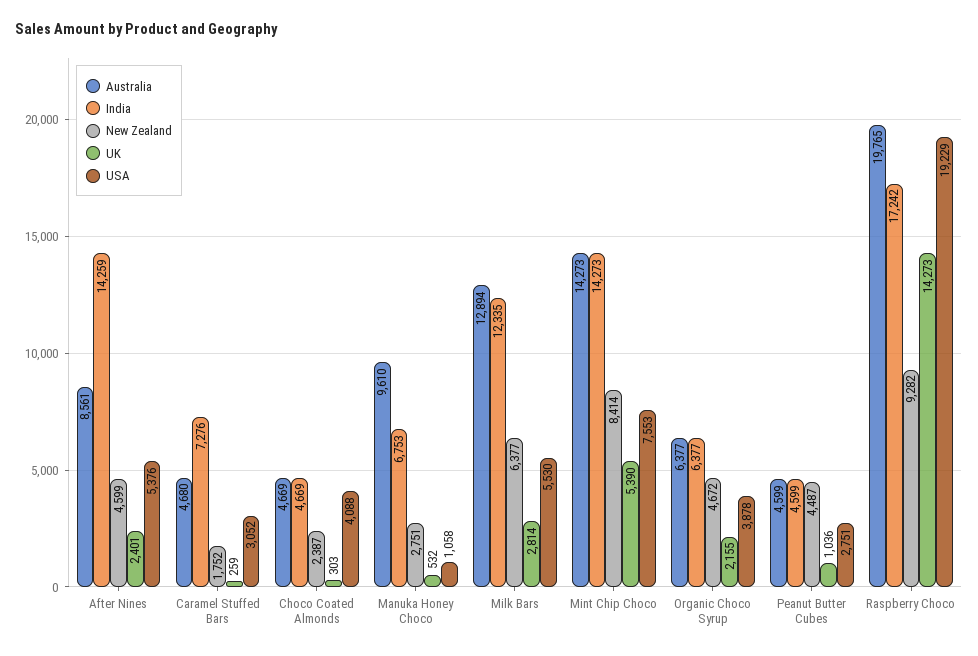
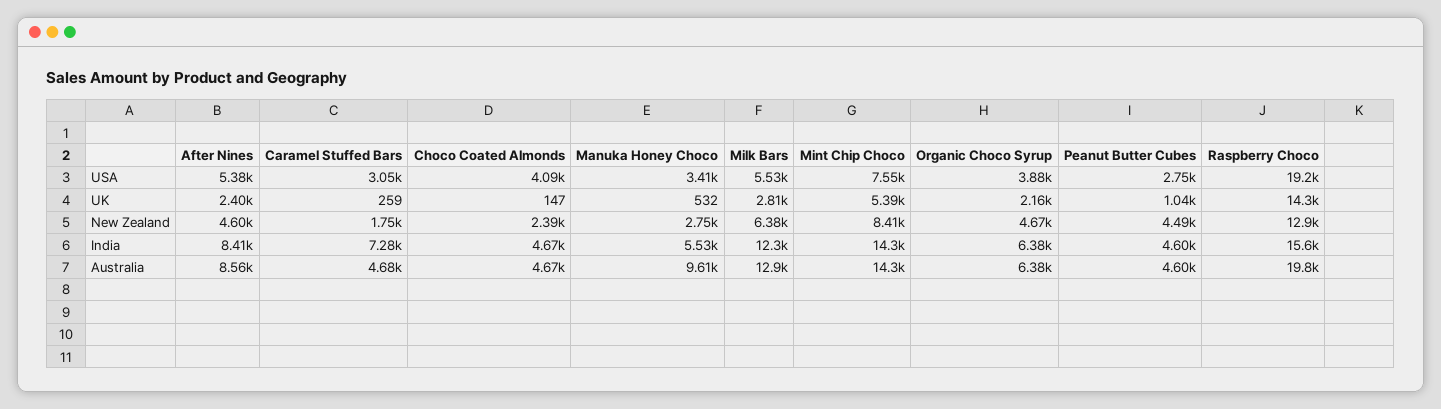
  {
    "Australia": {
      "After Nines": 8561,
      "Caramel Stuffed Bars": 4680,
      "Choco Coated Almonds": 4669,
      "Manuka Honey Choco": 9610,
      "Milk Bars": 12894,
      "Mint Chip Choco": 14273,
      "Organic Choco Syrup": 6377,
      "Peanut Butter Cubes": 4599,
      "Raspberry Choco": 19765
    },
    "India": {
-     "After Nines": 14259,
+     "After Nines": 8410,
      "Caramel Stuffed Bars": 7276,
      "Choco Coated Almonds": 4669,
-     "Manuka Honey Choco": 6753,
+     "Manuka Honey Choco": 5530,
      "Milk Bars": 12335,
      "Mint Chip Choco": 14273,
      "Organic Choco Syrup": 6377,
      "Peanut Butter Cubes": 4599,
-     "Raspberry Choco": 17242
+     "Raspberry Choco": 15600
    },
    "New Zealand": {
      "After Nines": 4599,
      "Caramel Stuffed Bars": 1752,
      "Choco Coated Almonds": 2387,
      "Manuka Honey Choco": 2751,
      "Milk Bars": 6377,
      "Mint Chip Choco": 8414,
      "Organic Choco Syrup": 4672,
      "Peanut Butter Cubes": 4487,
-     "Raspberry Choco": 9282
+     "Raspberry Choco": 12900
    },
    "UK": {
      "After Nines": 2401,
      "Caramel Stuffed Bars": 259,
-     "Choco Coated Almonds": 303,
+     "Choco Coated Almonds": 147,
      "Manuka Honey Choco": 532,
      "Milk Bars": 2814,
      "Mint Chip Choco": 5390,
      "Organic Choco Syrup": 2155,
      "Peanut Butter Cubes": 1036,
      "Raspberry Choco": 14273
    },
    "USA": {
      "After Nines": 5376,
      "Caramel Stuffed Bars": 3052,
      "Choco Coated Almonds": 4088,
-     "Manuka Honey Choco": 1058,
+     "Manuka Honey Choco": 3410,
      "Milk Bars": 5530,
      "Mint Chip Choco": 7553,
      "Organic Choco Syrup": 3878,
      "Peanut Butter Cubes": 2751,
      "Raspberry Choco": 19229
    }
  }

